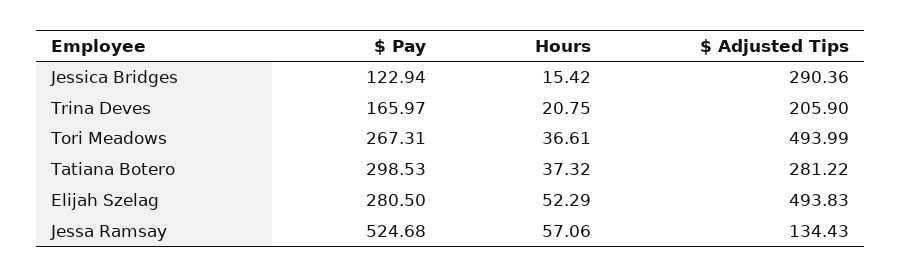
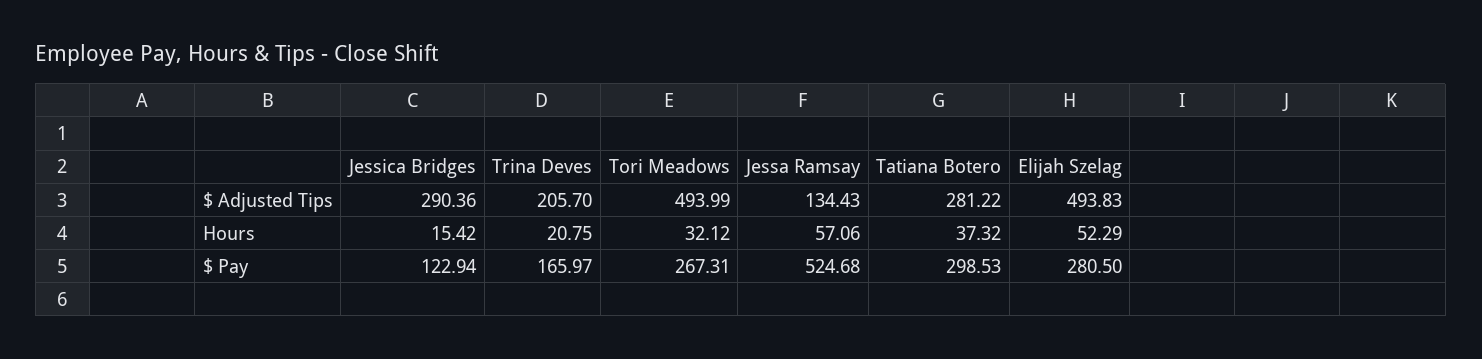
  {
    "$ Pay": {
      "Jessica Bridges": 122.94,
      "Trina Deves": 165.97,
      "Tori Meadows": 267.31,
      "Tatiana Botero": 298.53,
      "Elijah Szelag": 280.5,
      "Jessa Ramsay": 524.68
    },
    "Hours": {
      "Jessica Bridges": 15.42,
      "Trina Deves": 20.75,
-     "Tori Meadows": 36.61,
+     "Tori Meadows": 32.12,
      "Tatiana Botero": 37.32,
      "Elijah Szelag": 52.29,
      "Jessa Ramsay": 57.06
    },
    "$ Adjusted Tips": {
      "Jessica Bridges": 290.36,
-     "Trina Deves": 205.9,
+     "Trina Deves": 205.7,
      "Tori Meadows": 493.99,
      "Tatiana Botero": 281.22,
      "Elijah Szelag": 493.83,
      "Jessa Ramsay": 134.43
    }
  }

